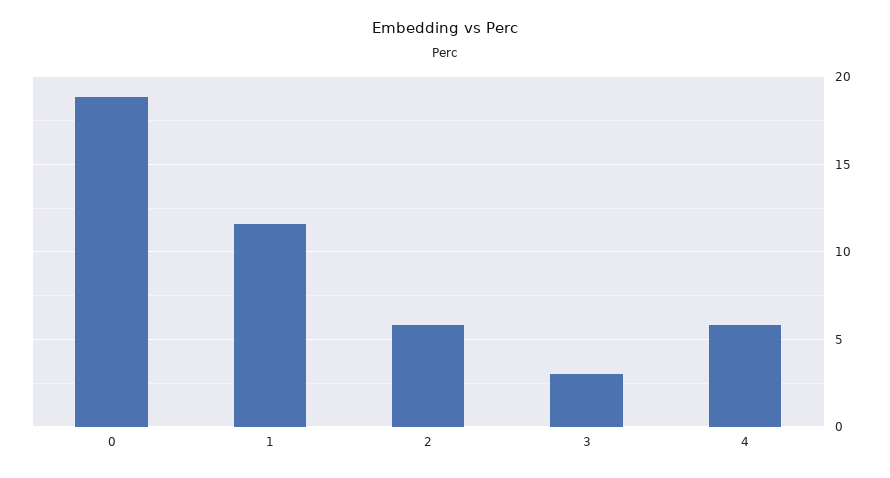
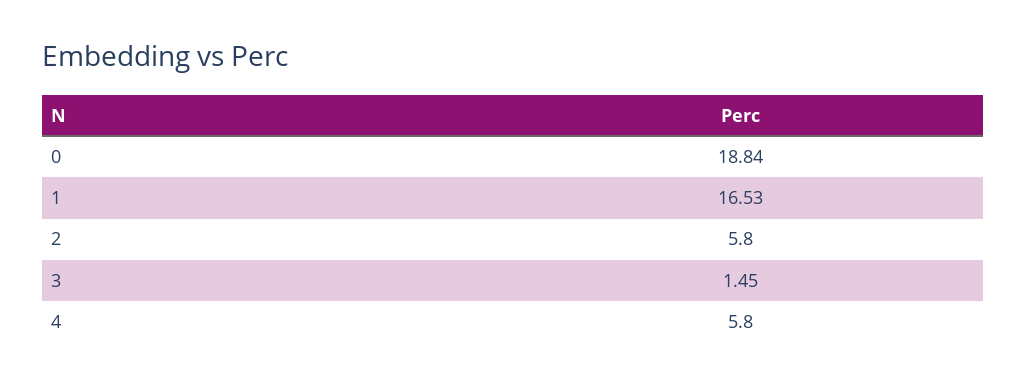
  {
    "0": 18.84,
-   "1": 11.5,
+   "1": 16.53,
    "2": 5.8,
-   "3": 3,
+   "3": 1.45,
    "4": 5.8
  }

